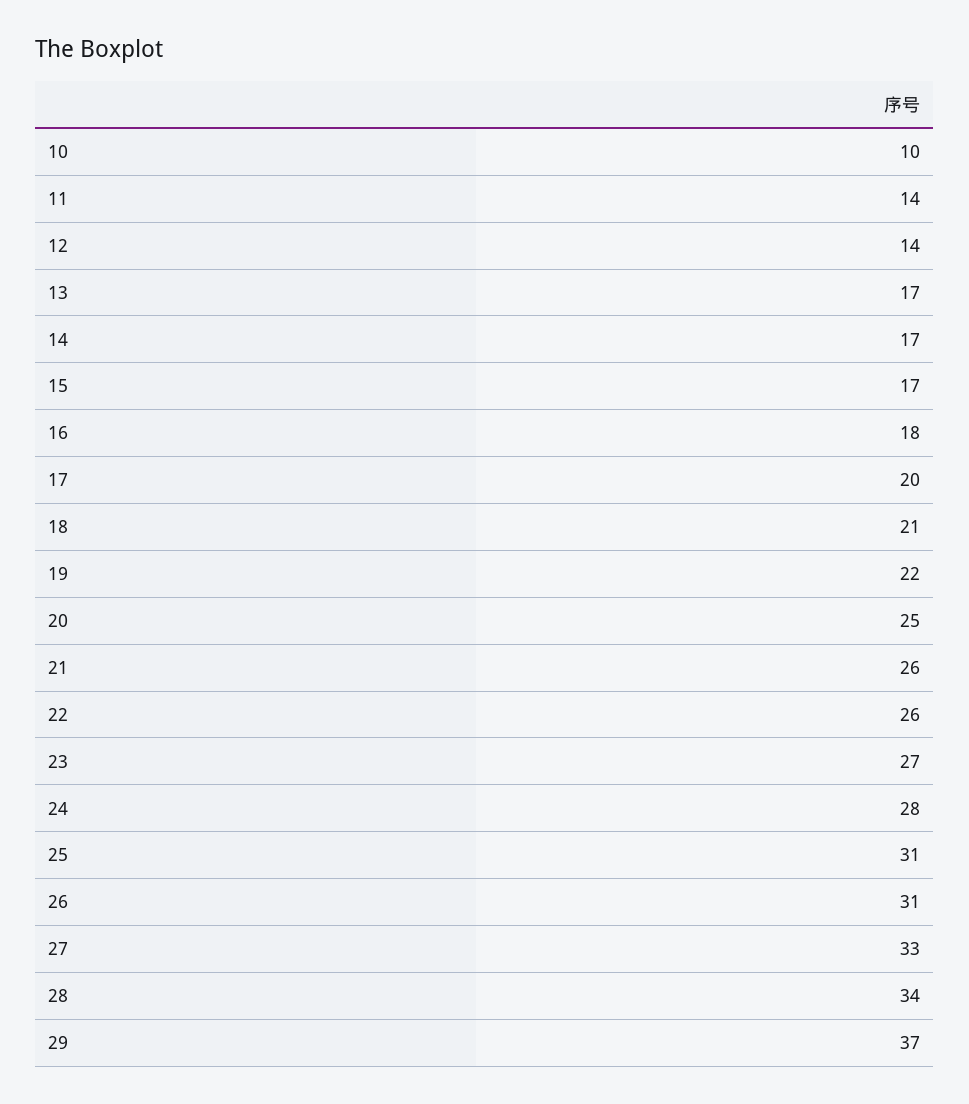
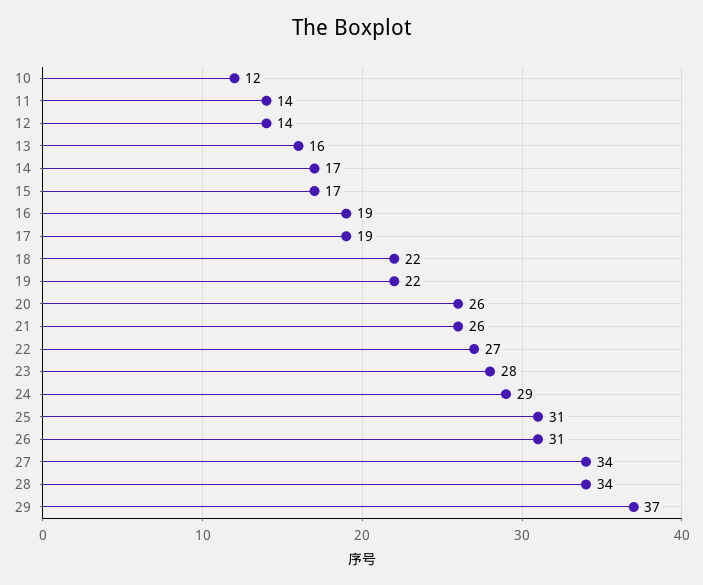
  {
-   "10": 10,
+   "10": 12,
    "11": 14,
    "12": 14,
-   "13": 17,
+   "13": 16,
    "14": 17,
    "15": 17,
-   "16": 18,
+   "16": 19,
-   "17": 20,
+   "17": 19,
-   "18": 21,
+   "18": 22,
    "19": 22,
-   "20": 25,
+   "20": 26,
    "21": 26,
-   "22": 26,
+   "22": 27,
-   "23": 27,
+   "23": 28,
-   "24": 28,
+   "24": 29,
    "25": 31,
    "26": 31,
-   "27": 33,
+   "27": 34,
    "28": 34,
    "29": 37
  }

